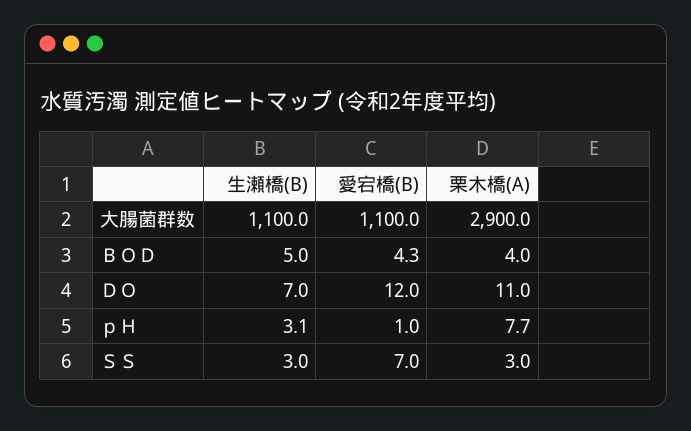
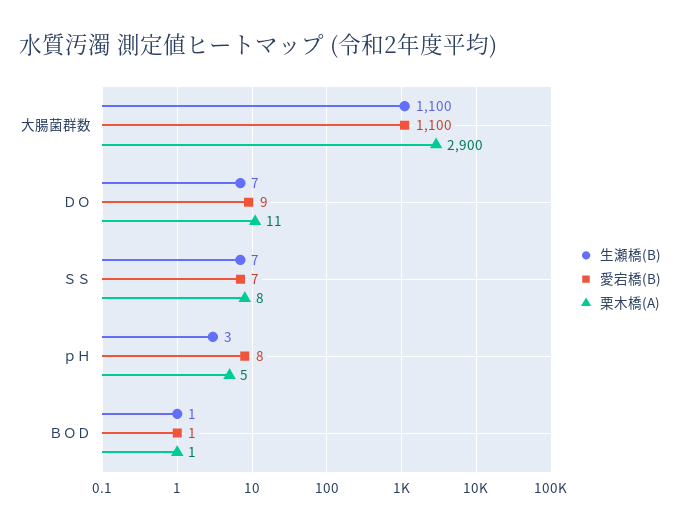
  {
    "生瀬橋(B)": {
      "大腸菌群数": 1100,
-     "ＢＯＤ": 5,
+     "ＢＯＤ": 1,
      "ＤＯ": 7,
      "ｐＨ": 3.1,
-     "ＳＳ": 3
+     "ＳＳ": 7
    },
    "愛宕橋(B)": {
      "大腸菌群数": 1100,
-     "ＢＯＤ": 4.3,
+     "ＢＯＤ": 1,
-     "ＤＯ": 12,
+     "ＤＯ": 9,
-     "ｐＨ": 1,
+     "ｐＨ": 8,
      "ＳＳ": 7
    },
    "栗木橋(A)": {
      "大腸菌群数": 2900,
-     "ＢＯＤ": 4,
+     "ＢＯＤ": 1,
      "ＤＯ": 11,
-     "ｐＨ": 7.7,
+     "ｐＨ": 5,
-     "ＳＳ": 3
+     "ＳＳ": 8
    }
  }

